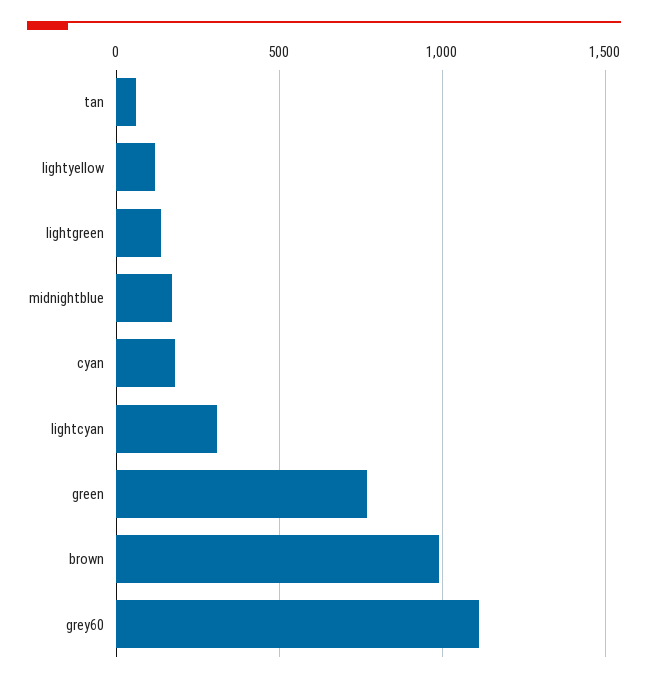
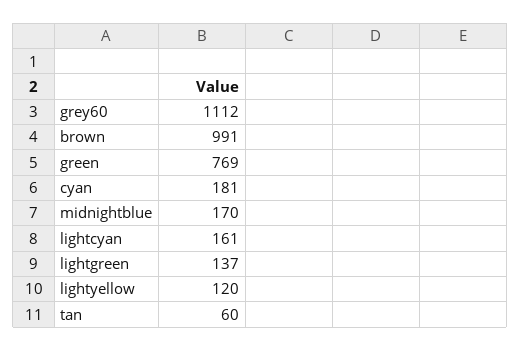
  {
    "tan": 60,
    "lightyellow": 120,
    "lightgreen": 137,
    "midnightblue": 170,
    "cyan": 181,
-   "lightcyan": 300,
+   "lightcyan": 161,
    "green": 769,
    "brown": 991,
    "grey60": 1112
  }

